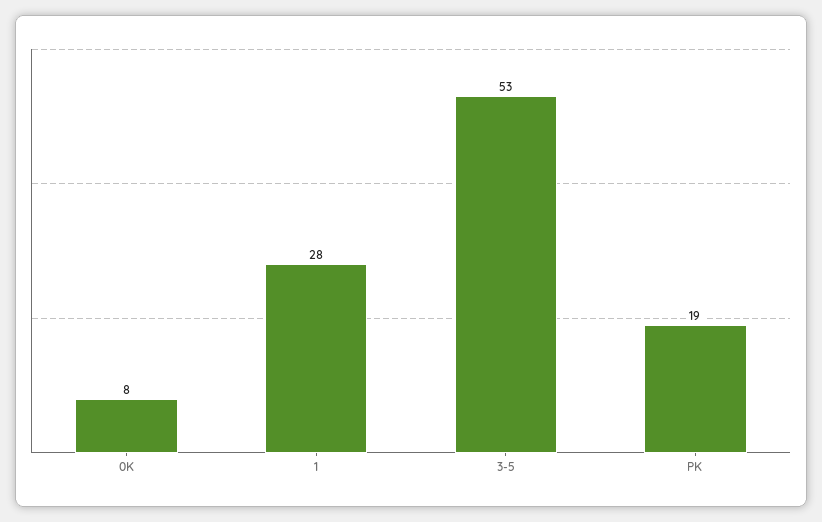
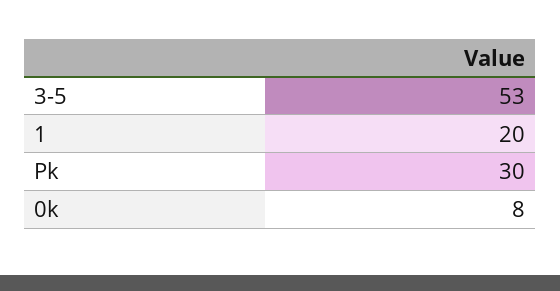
  {
    "0K": 8,
-   "1": 28,
+   "1": 20,
    "3-5": 53,
-   "PK": 19
+   "PK": 30
  }

